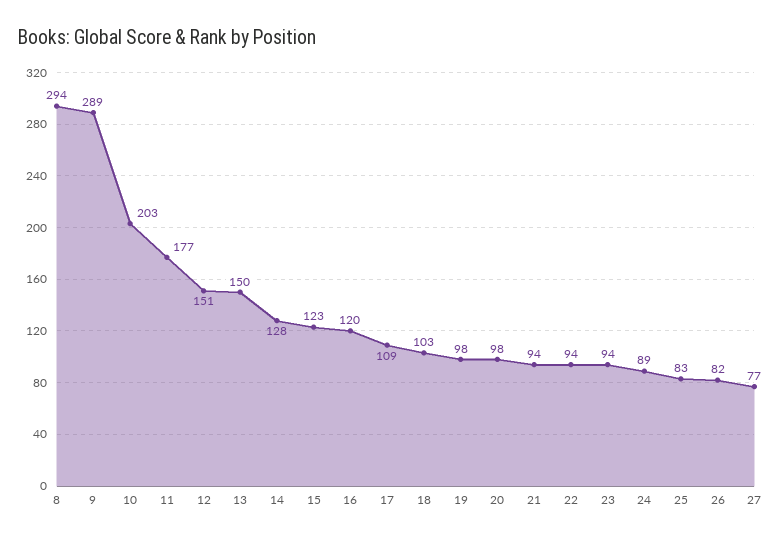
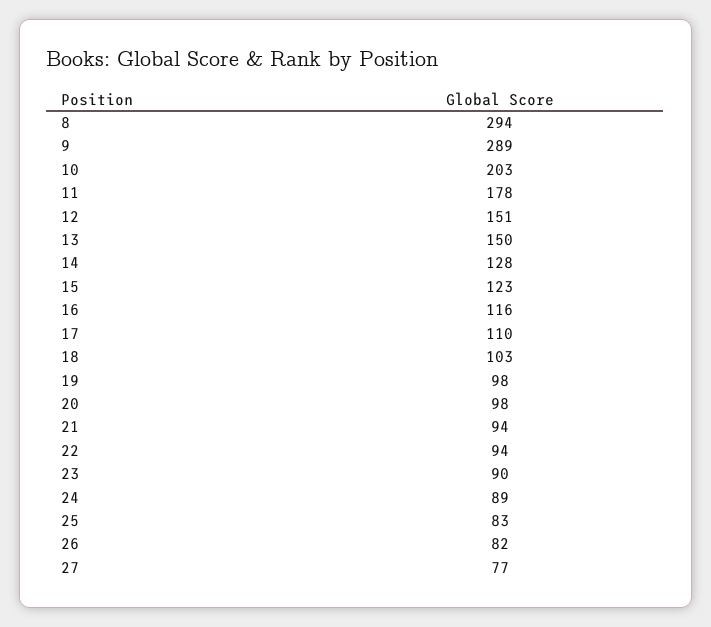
  {
    "8": 294,
    "9": 289,
    "10": 203,
-   "11": 177,
+   "11": 178,
    "12": 151,
    "13": 150,
    "14": 128,
    "15": 123,
-   "16": 120,
+   "16": 116,
-   "17": 109,
+   "17": 110,
    "18": 103,
    "19": 98,
    "20": 98,
    "21": 94,
    "22": 94,
-   "23": 94,
+   "23": 90,
    "24": 89,
    "25": 83,
    "26": 82,
    "27": 77
  }

